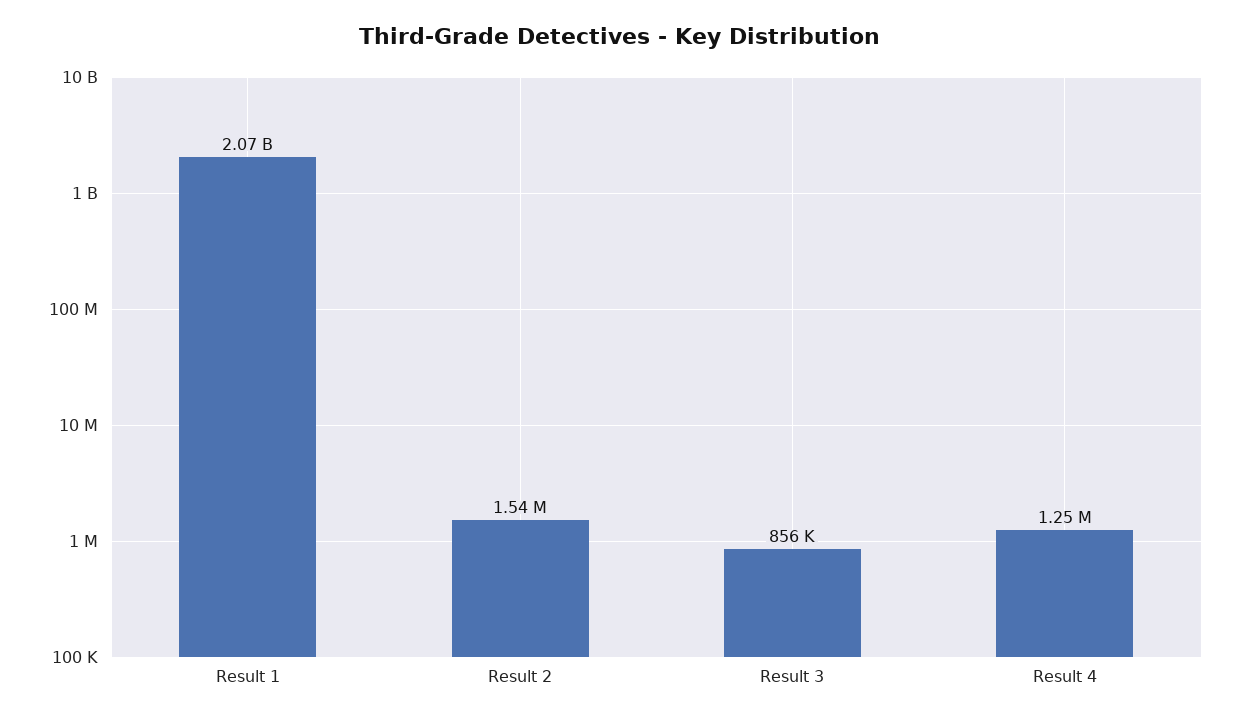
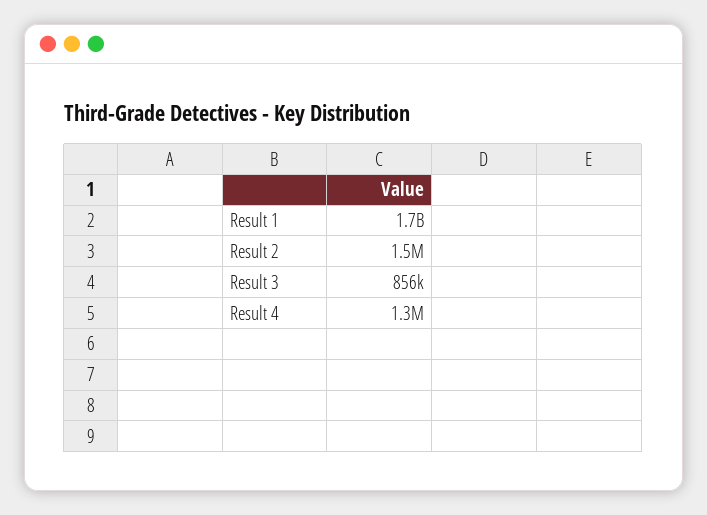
  {
-   "Result 1": 2070000000,
+   "Result 1": 1700000000,
    "Result 2": 1540000,
    "Result 3": 856000,
    "Result 4": 1250000
  }

